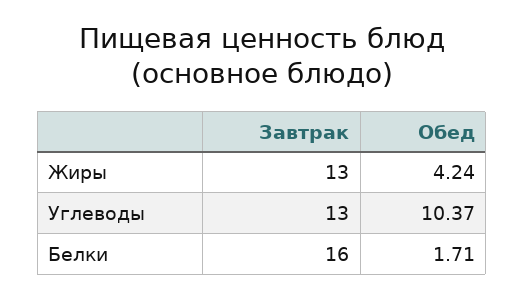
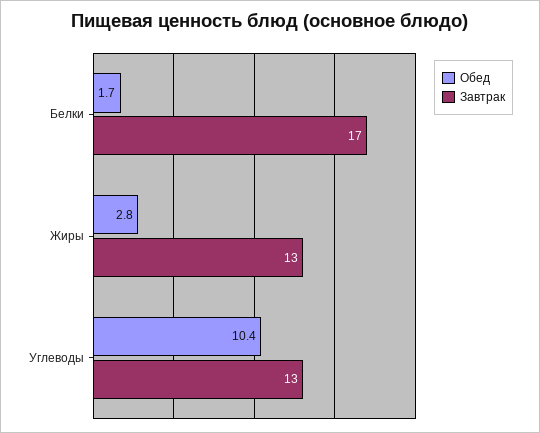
  {
    "Завтрак": {
      "Жиры": 13,
      "Углеводы": 13,
-     "Белки": 16
+     "Белки": 17
    },
    "Обед": {
-     "Жиры": 4.24,
+     "Жиры": 2.8,
      "Углеводы": 10.37,
      "Белки": 1.71
    }
  }

